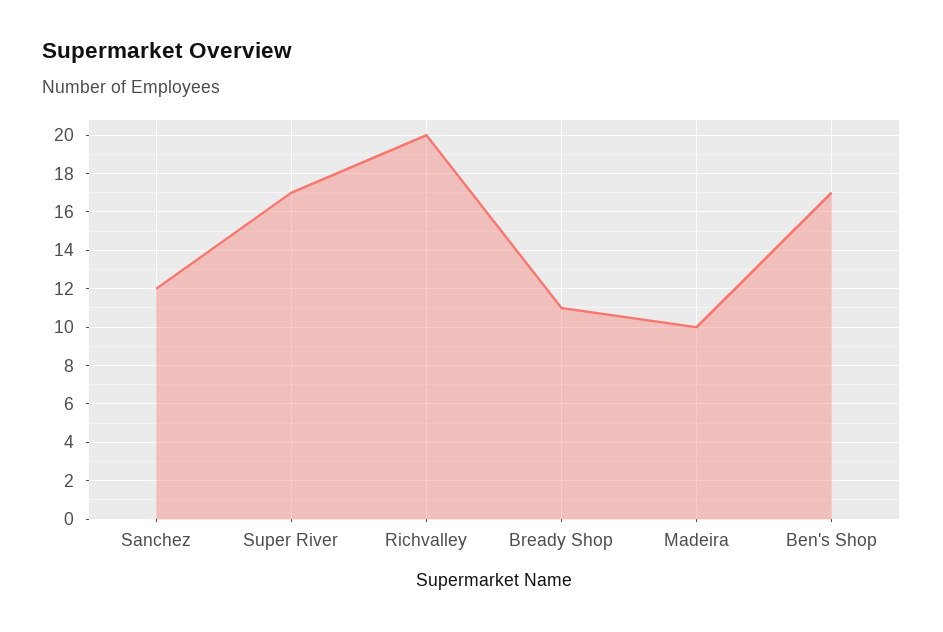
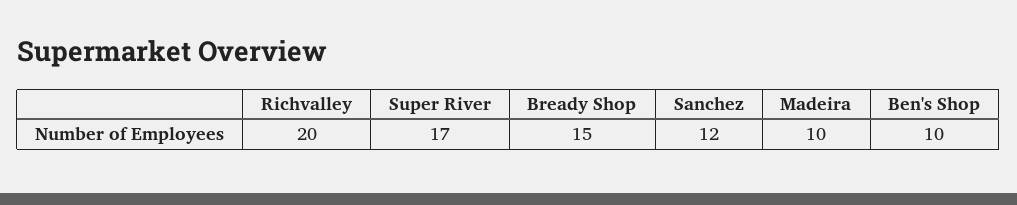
  {
    "Sanchez": 12,
    "Super River": 17,
    "Richvalley": 20,
-   "Bready Shop": 11,
+   "Bready Shop": 15,
    "Madeira": 10,
-   "Ben's Shop": 17
+   "Ben's Shop": 10
  }

